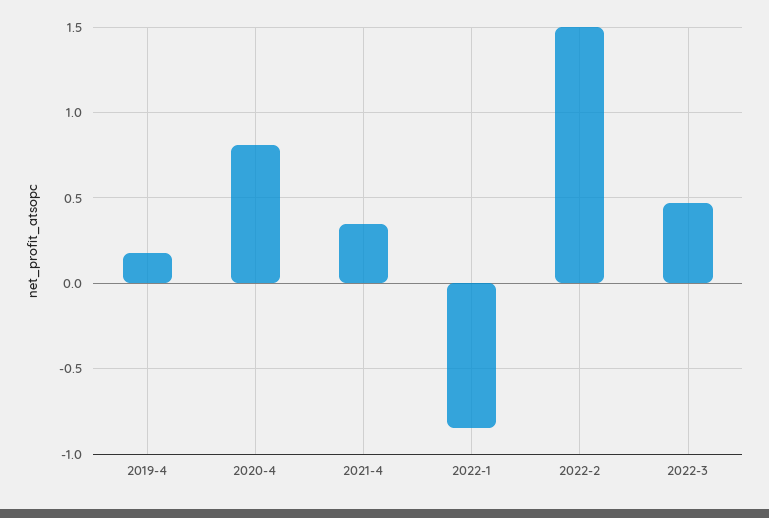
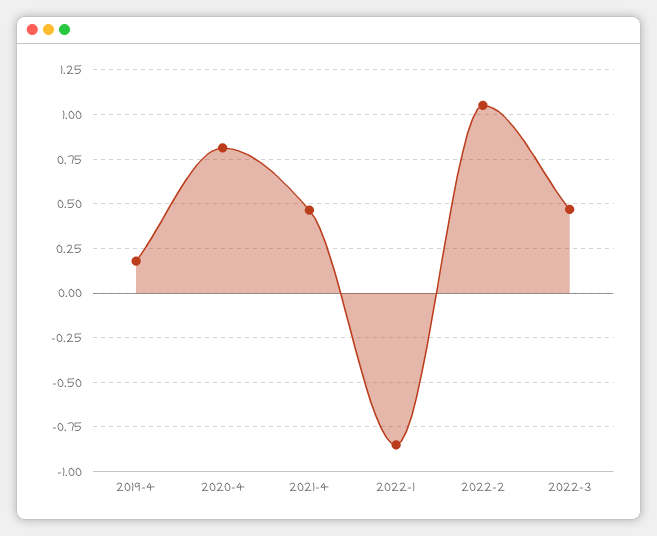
  {
    "2019-4": 0.2,
    "2020-4": 0.8,
-   "2021-4": 0.35,
+   "2021-4": 0.45,
    "2022-1": -0.85,
-   "2022-2": 1.5,
+   "2022-2": 1.05,
    "2022-3": 0.45
  }

